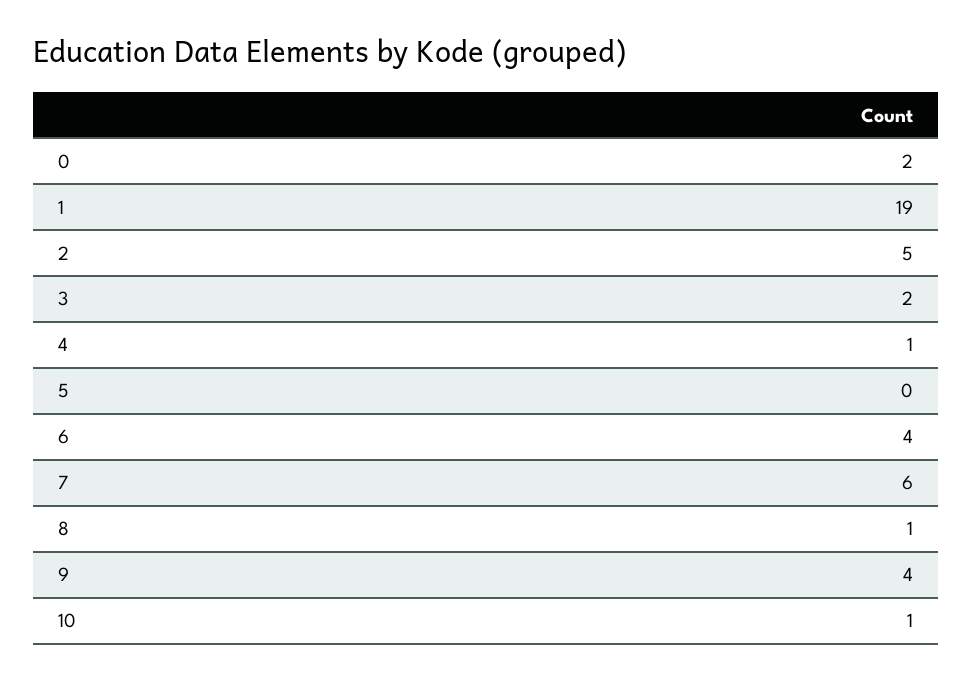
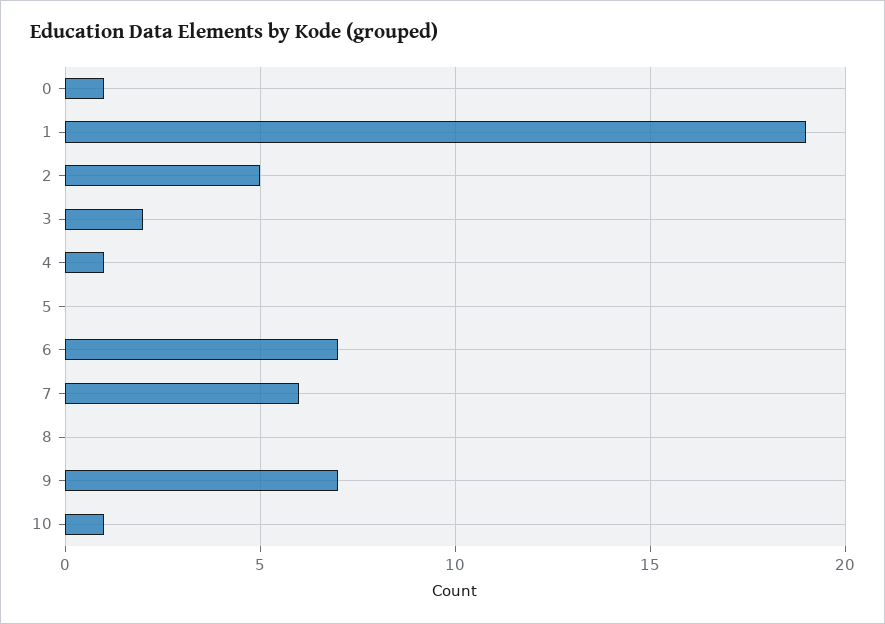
  {
-   "0": 2,
+   "0": 1,
    "1": 19,
    "2": 5,
    "3": 2,
    "4": 1,
    "5": 0,
-   "6": 4,
+   "6": 7,
    "7": 6,
-   "8": 1,
+   "8": 0,
-   "9": 4,
+   "9": 7,
    "10": 1
  }

